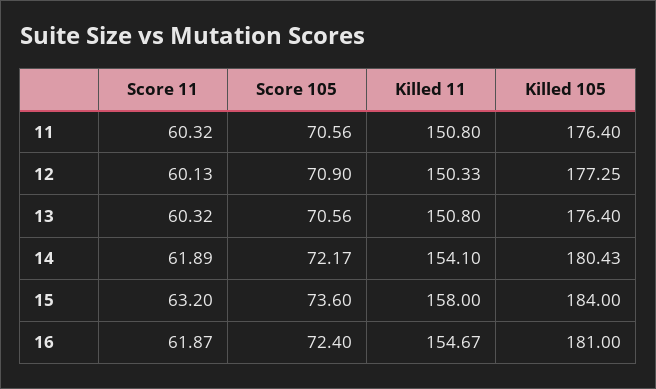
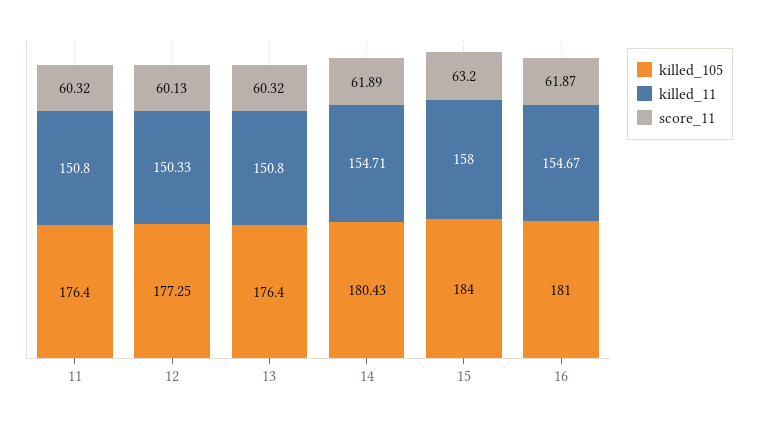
  {
    "Score 11": {
      "11": 60.32,
      "12": 60.13,
      "13": 60.32,
      "14": 61.89,
      "15": 63.2,
      "16": 61.87
    },
-   "Score 105": {
-     "11": 70.56,
-     "12": 70.9,
-     "13": 70.56,
-     "14": 72.17,
-     "15": 73.6,
-     "16": 72.4
-   },
    "Killed 11": {
      "11": 150.8,
      "12": 150.33,
      "13": 150.8,
-     "14": 154.1,
+     "14": 154.71,
      "15": 158,
      "16": 154.67
    },
    "Killed 105": {
      "11": 176.4,
      "12": 177.25,
      "13": 176.4,
      "14": 180.43,
      "15": 184,
      "16": 181
    }
  }

